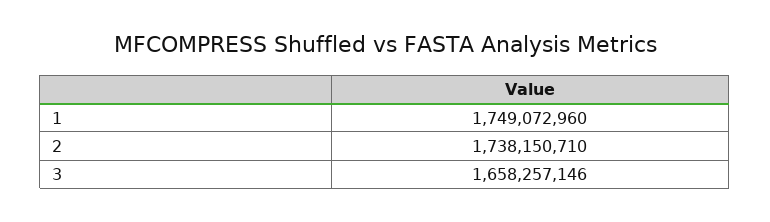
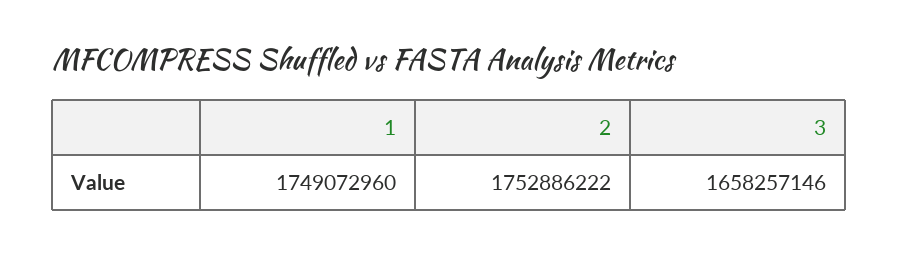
  {
    "1": 1749072960,
-   "2": 1738150710,
+   "2": 1752886222,
    "3": 1658257146
  }

